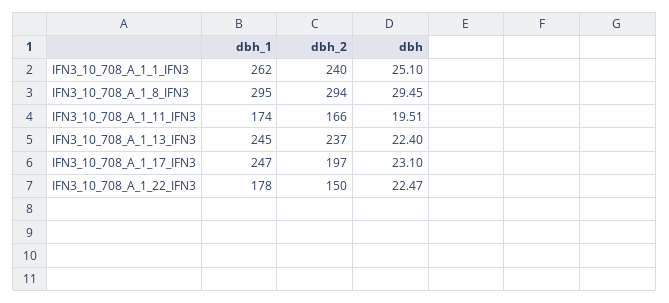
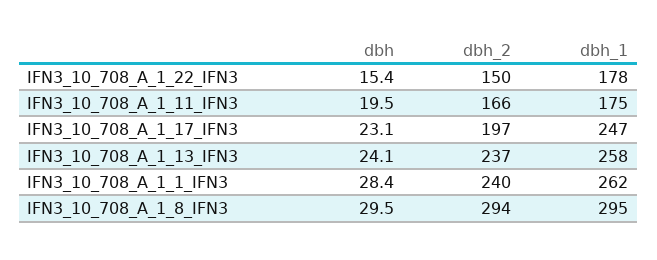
  {
    "dbh_1": {
      "IFN3_10_708_A_1_1_IFN3": 262,
      "IFN3_10_708_A_1_8_IFN3": 295,
-     "IFN3_10_708_A_1_11_IFN3": 174,
+     "IFN3_10_708_A_1_11_IFN3": 175,
-     "IFN3_10_708_A_1_13_IFN3": 245,
+     "IFN3_10_708_A_1_13_IFN3": 258,
      "IFN3_10_708_A_1_17_IFN3": 247,
      "IFN3_10_708_A_1_22_IFN3": 178
    },
    "dbh_2": {
      "IFN3_10_708_A_1_1_IFN3": 240,
      "IFN3_10_708_A_1_8_IFN3": 294,
      "IFN3_10_708_A_1_11_IFN3": 166,
      "IFN3_10_708_A_1_13_IFN3": 237,
      "IFN3_10_708_A_1_17_IFN3": 197,
      "IFN3_10_708_A_1_22_IFN3": 150
    },
    "dbh": {
-     "IFN3_10_708_A_1_1_IFN3": 25.1,
+     "IFN3_10_708_A_1_1_IFN3": 28.4,
      "IFN3_10_708_A_1_8_IFN3": 29.45,
      "IFN3_10_708_A_1_11_IFN3": 19.51,
-     "IFN3_10_708_A_1_13_IFN3": 22.4,
+     "IFN3_10_708_A_1_13_IFN3": 24.1,
      "IFN3_10_708_A_1_17_IFN3": 23.1,
-     "IFN3_10_708_A_1_22_IFN3": 22.47
+     "IFN3_10_708_A_1_22_IFN3": 15.4
    }
  }

